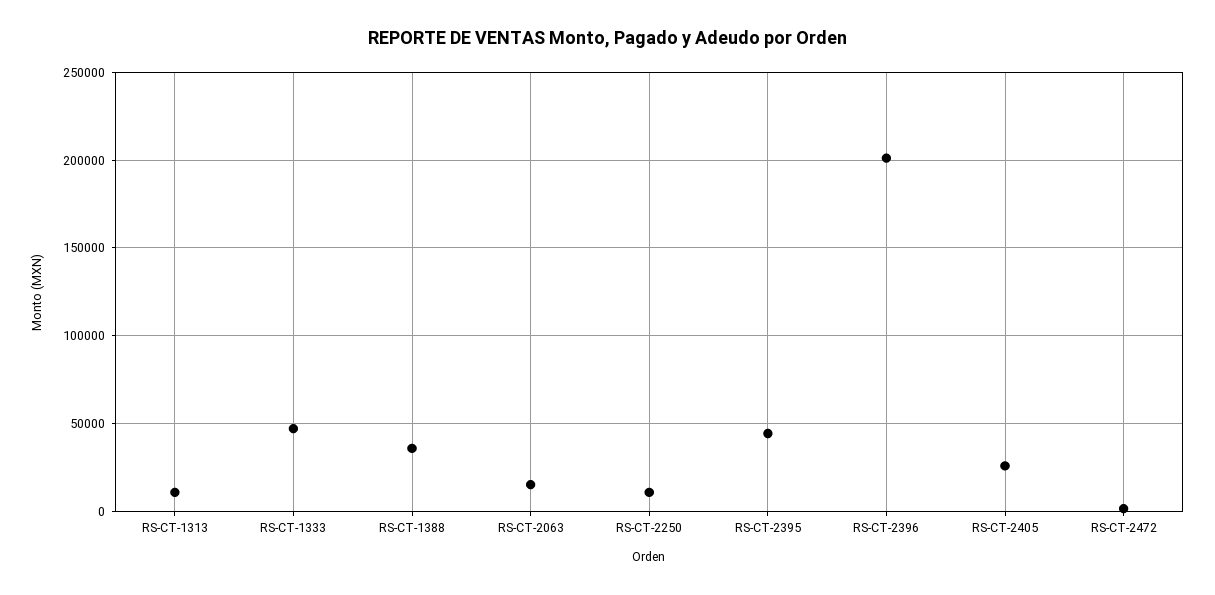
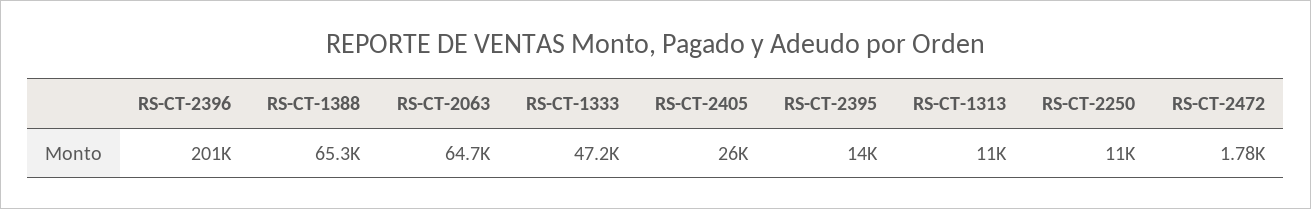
  {
    "RS-CT-1313": 11000,
    "RS-CT-1333": 47200,
-   "RS-CT-1388": 35000,
+   "RS-CT-1388": 65300,
-   "RS-CT-2063": 15000,
+   "RS-CT-2063": 64700,
    "RS-CT-2250": 11000,
-   "RS-CT-2395": 45000,
+   "RS-CT-2395": 14000,
    "RS-CT-2396": 201000,
    "RS-CT-2405": 26000,
    "RS-CT-2472": 1780
  }

